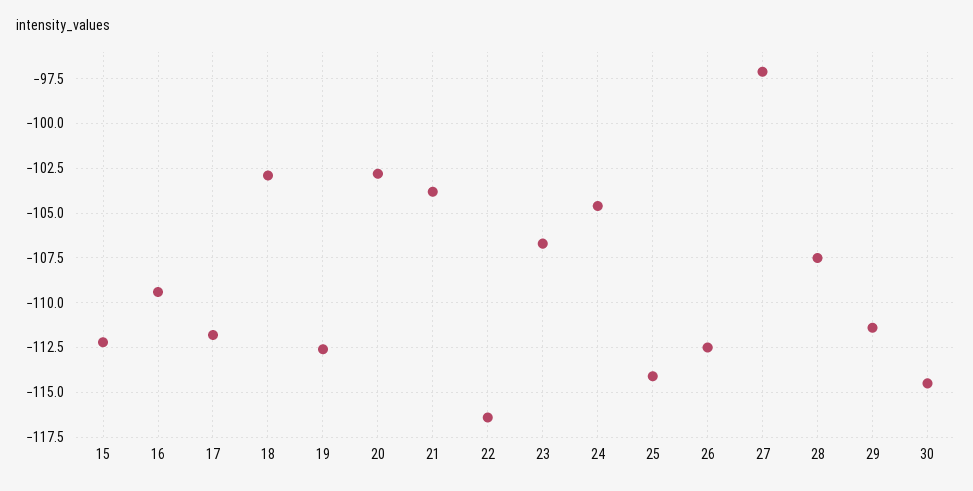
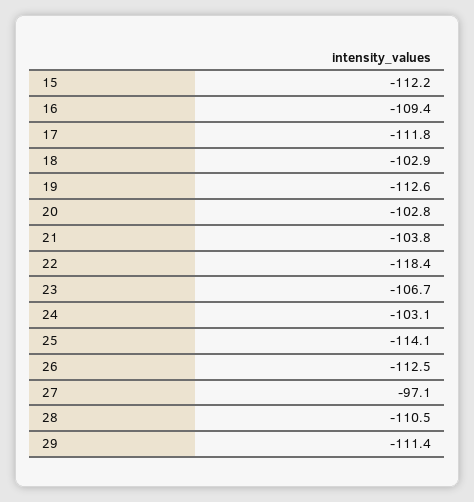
  {
    "15": -112.2,
    "16": -109.4,
    "17": -111.8,
    "18": -102.9,
    "19": -112.6,
    "20": -102.8,
    "21": -103.8,
-   "22": -116.5,
+   "22": -118.4,
    "23": -106.7,
-   "24": -104.5,
+   "24": -103.1,
    "25": -114.1,
    "26": -112.5,
    "27": -97.1,
-   "28": -107.5,
+   "28": -110.5,
-   "29": -111.4,
+   "29": -111.4
-   "30": -114.5
  }

